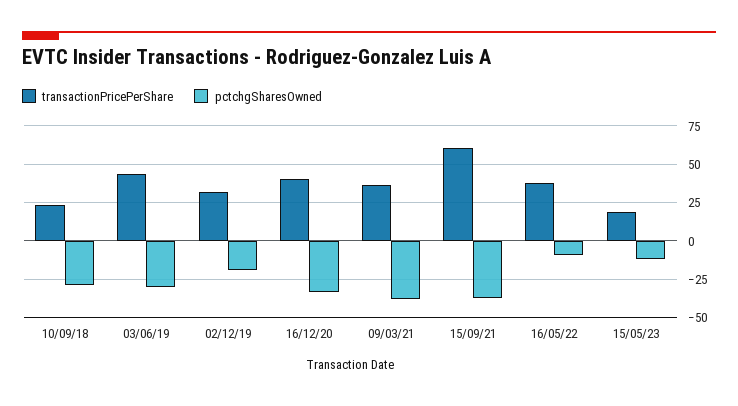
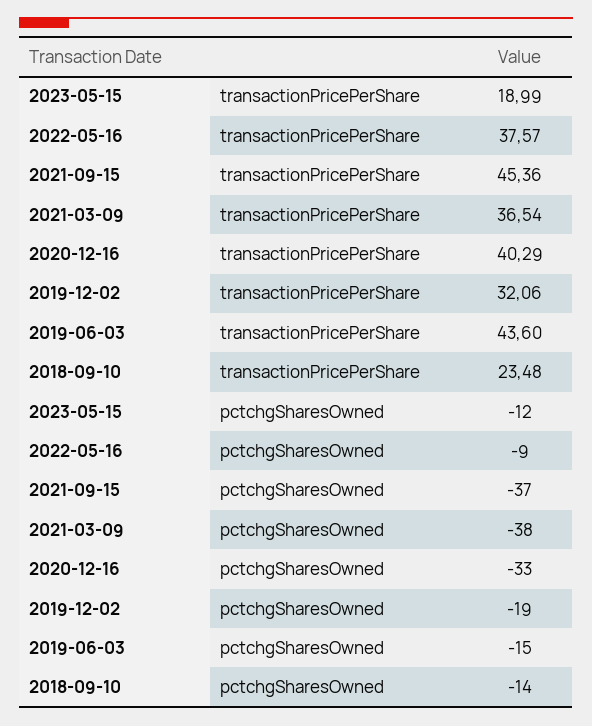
  {
    "transactionPricePerShare": {
      "10/09/18": 23.48,
      "03/06/19": 43.6,
      "02/12/19": 32.06,
      "16/12/20": 40.29,
      "09/03/21": 36.54,
-     "15/09/21": 60,
+     "15/09/21": 45.36,
      "16/05/22": 37.57,
      "15/05/23": 18.99
    },
    "pctchgSharesOwned": {
-     "10/09/18": -30,
+     "10/09/18": -14,
-     "03/06/19": -30,
+     "03/06/19": -15,
      "02/12/19": -19,
      "16/12/20": -33,
      "09/03/21": -38,
      "15/09/21": -37,
      "16/05/22": -9,
      "15/05/23": -12
    }
  }

